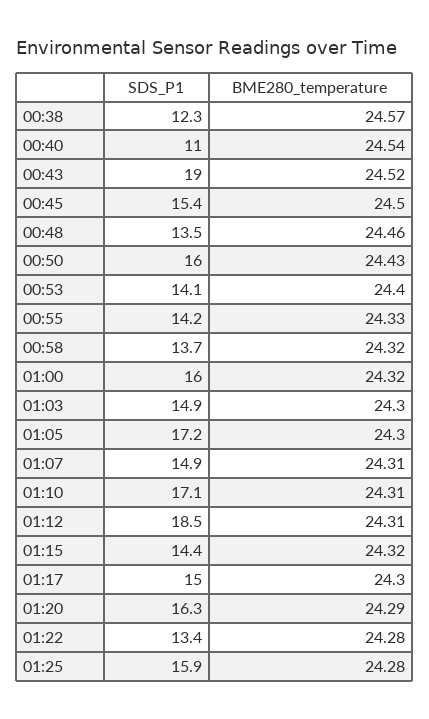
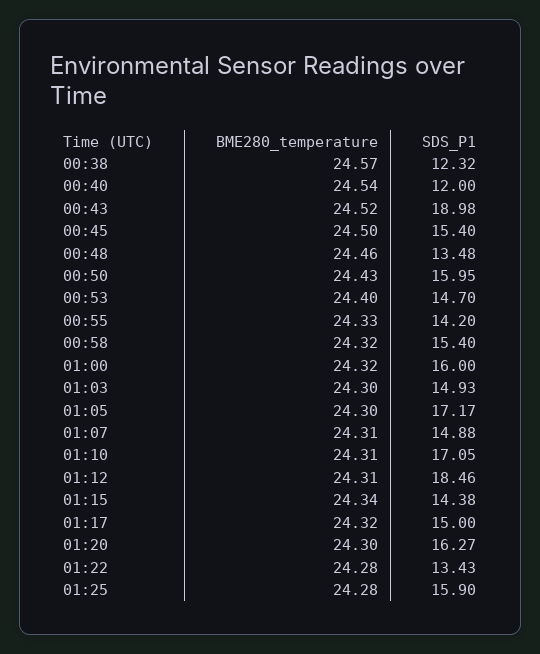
  {
    "SDS_P1": {
      "00:38": 12.32,
-     "00:40": 11,
+     "00:40": 12,
      "00:43": 18.98,
      "00:45": 15.4,
      "00:48": 13.48,
      "00:50": 15.95,
-     "00:53": 14.1,
+     "00:53": 14.7,
      "00:55": 14.2,
-     "00:58": 13.7,
+     "00:58": 15.4,
      "01:00": 16,
      "01:03": 14.93,
      "01:05": 17.17,
      "01:07": 14.88,
      "01:10": 17.05,
      "01:12": 18.46,
      "01:15": 14.38,
      "01:17": 15,
      "01:20": 16.27,
      "01:22": 13.43,
      "01:25": 15.9
    },
    "BME280_temperature": {
      "00:38": 24.57,
      "00:40": 24.54,
      "00:43": 24.52,
      "00:45": 24.5,
      "00:48": 24.46,
      "00:50": 24.43,
      "00:53": 24.4,
      "00:55": 24.33,
      "00:58": 24.32,
      "01:00": 24.32,
      "01:03": 24.3,
      "01:05": 24.3,
      "01:07": 24.31,
      "01:10": 24.31,
      "01:12": 24.31,
-     "01:15": 24.32,
+     "01:15": 24.34,
-     "01:17": 24.3,
+     "01:17": 24.32,
-     "01:20": 24.29,
+     "01:20": 24.3,
      "01:22": 24.28,
      "01:25": 24.28
    }
  }

